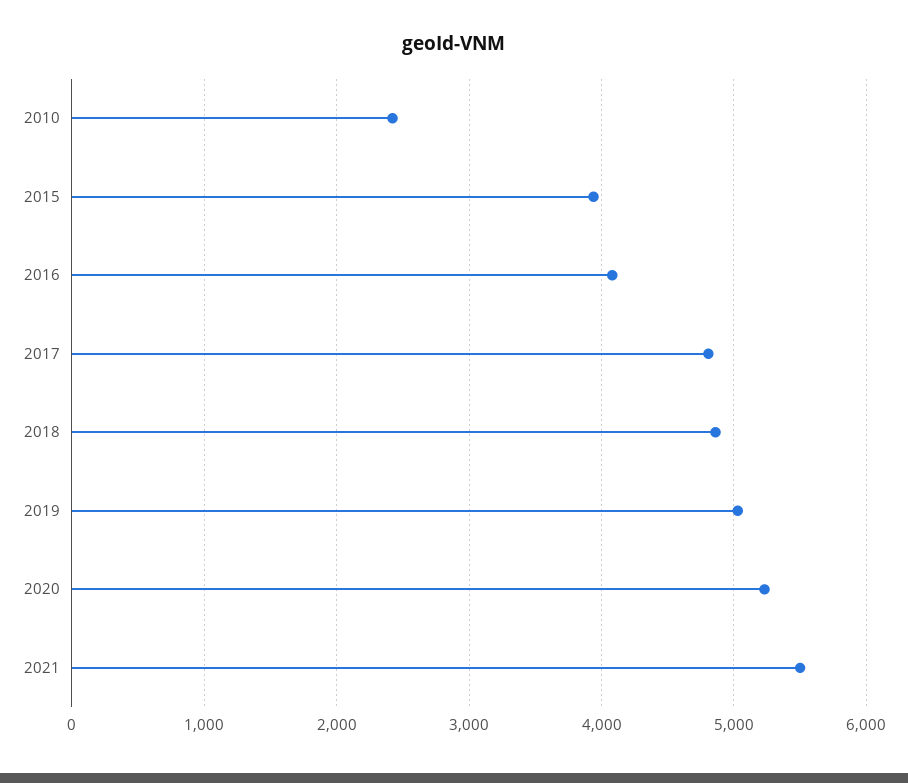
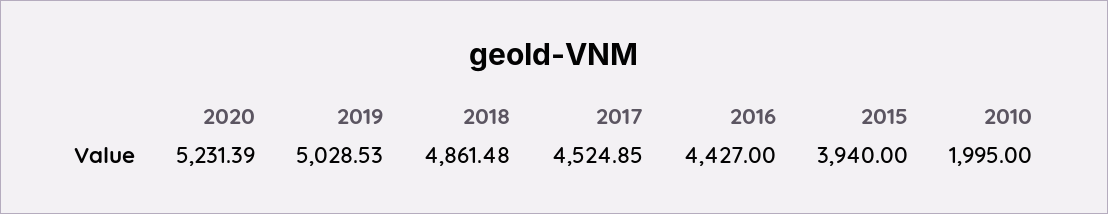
  {
-   "2010": 2400,
+   "2010": 1995,
    "2015": 3940,
-   "2016": 4100,
+   "2016": 4427,
-   "2017": 4800,
+   "2017": 4524.85,
    "2018": 4861.48,
    "2019": 5028.53,
-   "2020": 5231.39,
+   "2020": 5231.39
-   "2021": 5500
  }

